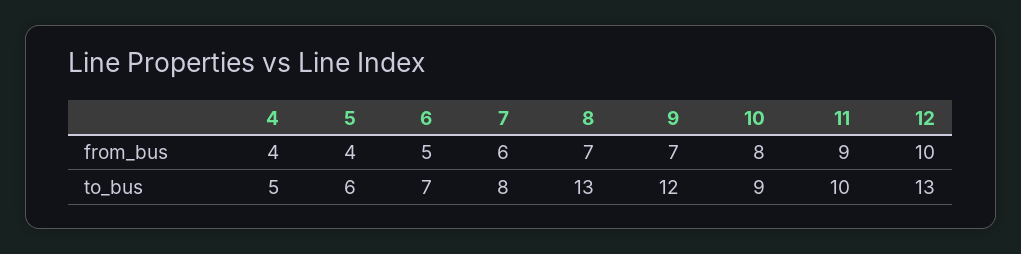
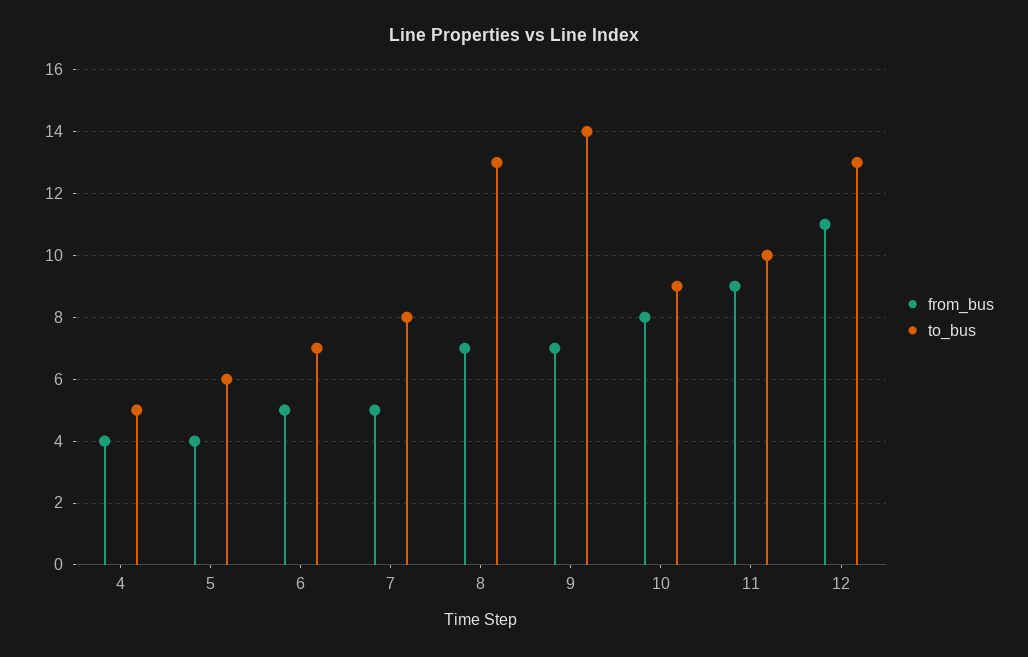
  {
    "from_bus": {
      "4": 4,
      "5": 4,
      "6": 5,
-     "7": 6,
+     "7": 5,
      "8": 7,
      "9": 7,
      "10": 8,
      "11": 9,
-     "12": 10
+     "12": 11
    },
    "to_bus": {
      "4": 5,
      "5": 6,
      "6": 7,
      "7": 8,
      "8": 13,
-     "9": 12,
+     "9": 14,
      "10": 9,
      "11": 10,
      "12": 13
    }
  }

